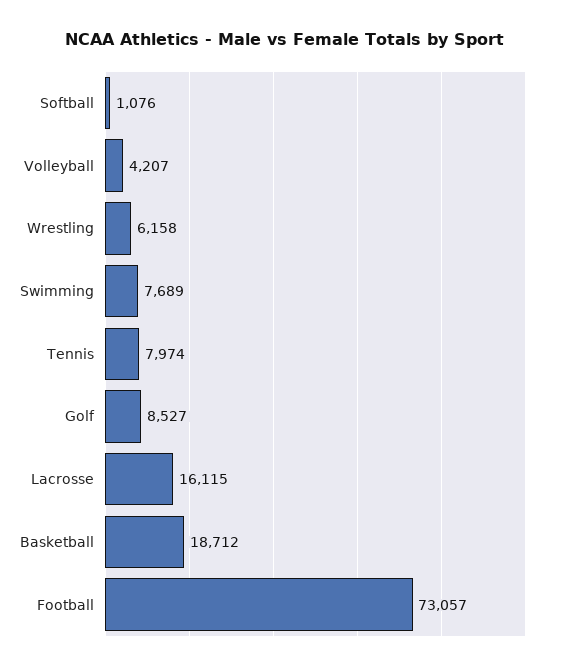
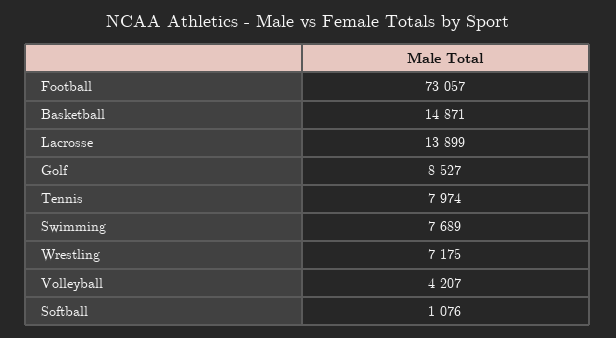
  {
    "Softball": 1076,
    "Volleyball": 4207,
-   "Wrestling": 6158,
+   "Wrestling": 7175,
    "Swimming": 7689,
    "Tennis": 7974,
    "Golf": 8527,
-   "Lacrosse": 16115,
+   "Lacrosse": 13899,
-   "Basketball": 18712,
+   "Basketball": 14871,
    "Football": 73057
  }

